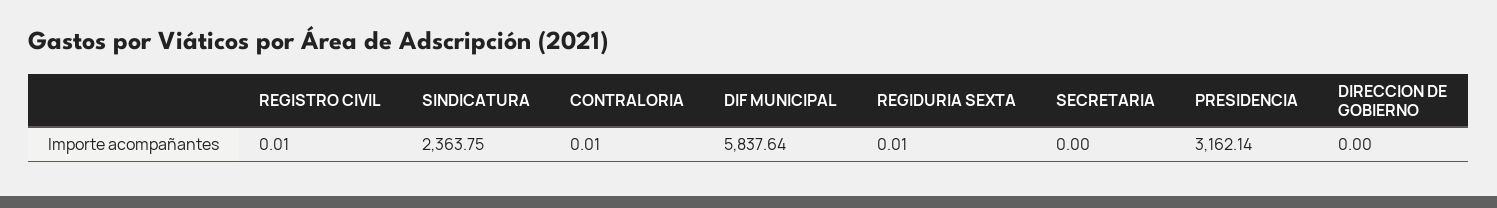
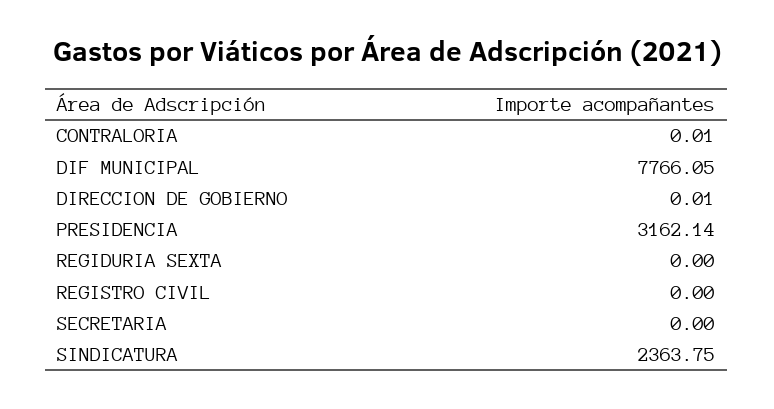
  {
-   "REGISTRO CIVIL": 0.01,
+   "REGISTRO CIVIL": 0,
    "SINDICATURA": 2363.75,
    "CONTRALORIA": 0.01,
-   "DIF MUNICIPAL": 5837.64,
+   "DIF MUNICIPAL": 7766.05,
-   "REGIDURIA SEXTA": 0.01,
+   "REGIDURIA SEXTA": 0,
    "SECRETARIA": 0,
    "PRESIDENCIA": 3162.14,
-   "DIRECCION DE GOBIERNO": 0
+   "DIRECCION DE GOBIERNO": 0.01
  }

